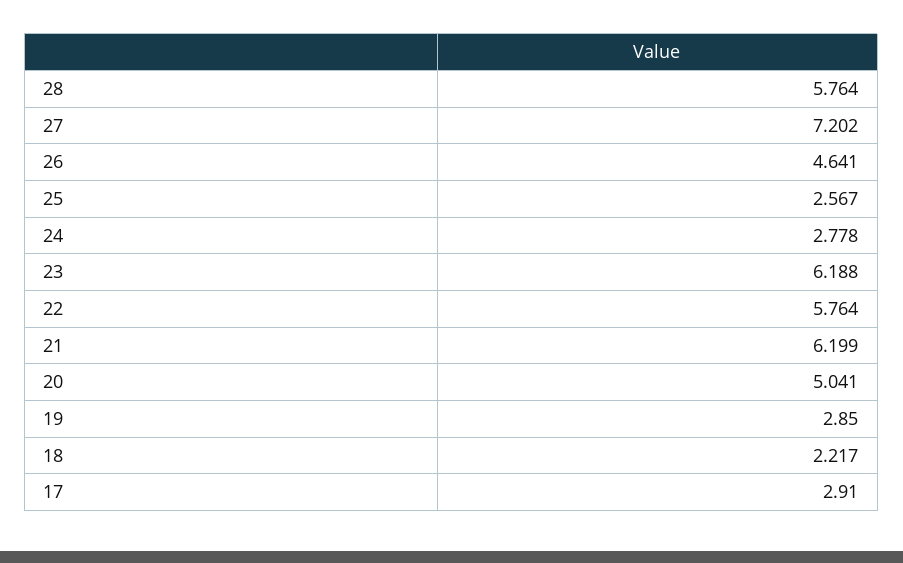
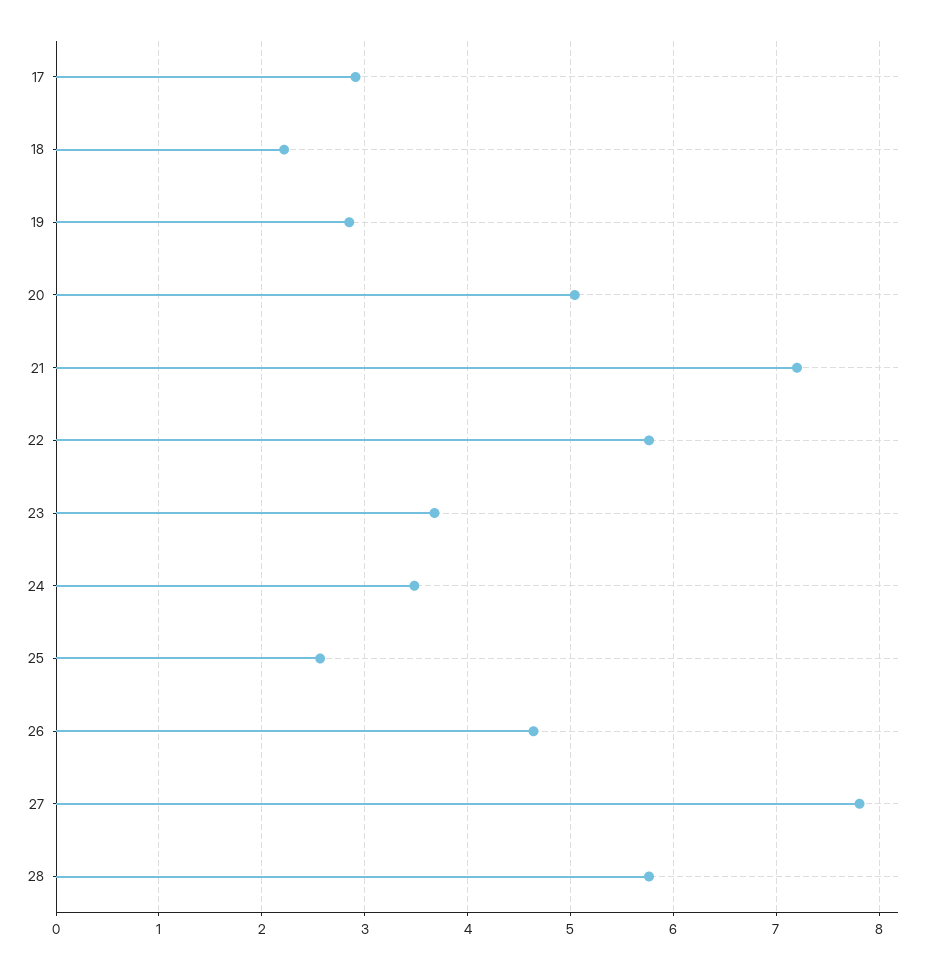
  {
    "28": 5.764,
-   "27": 7.202,
+   "27": 7.8,
    "26": 4.641,
    "25": 2.567,
-   "24": 2.778,
+   "24": 3.5,
-   "23": 6.188,
+   "23": 3.7,
    "22": 5.764,
-   "21": 6.199,
+   "21": 7.2,
    "20": 5.041,
    "19": 2.85,
    "18": 2.217,
    "17": 2.91
  }

